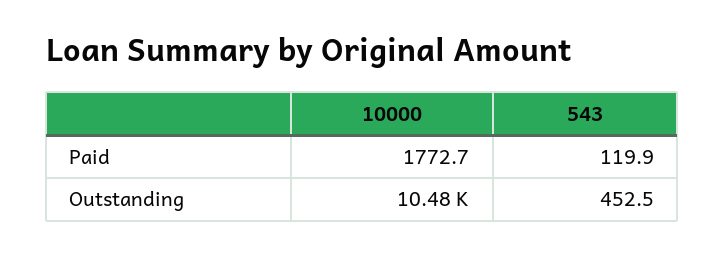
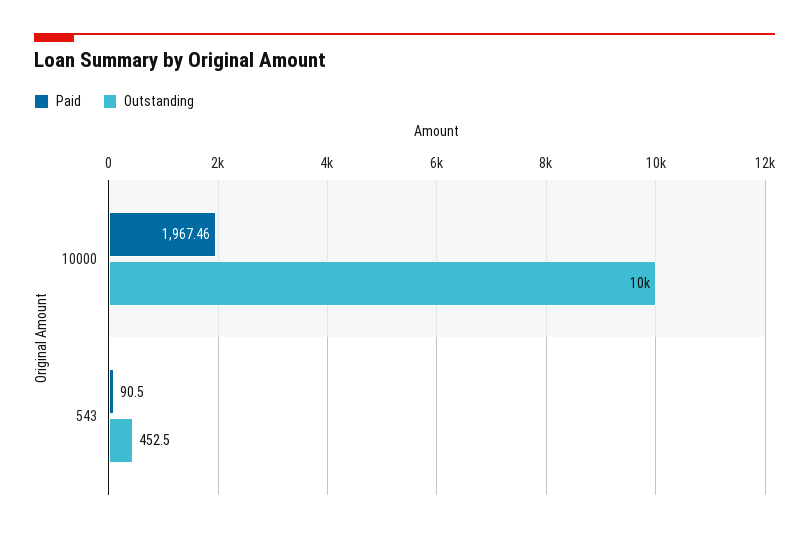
  {
    "Paid": {
-     "10000": 1772.7,
+     "10000": 1967.46,
-     "543": 119.9
+     "543": 90.5
    },
    "Outstanding": {
      "10000": 10480,
      "543": 452.5
    }
  }

